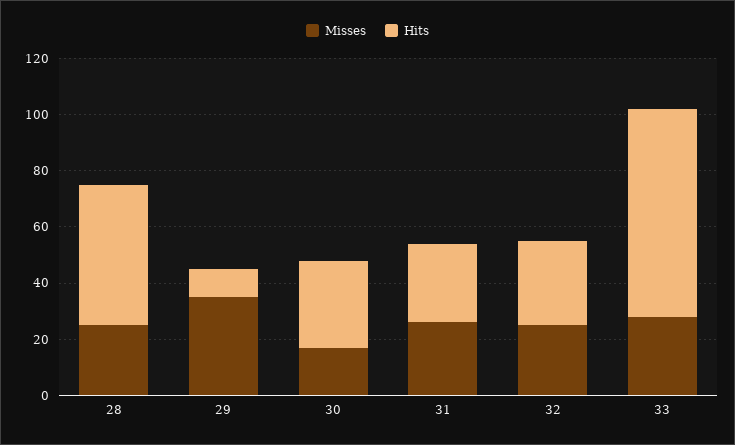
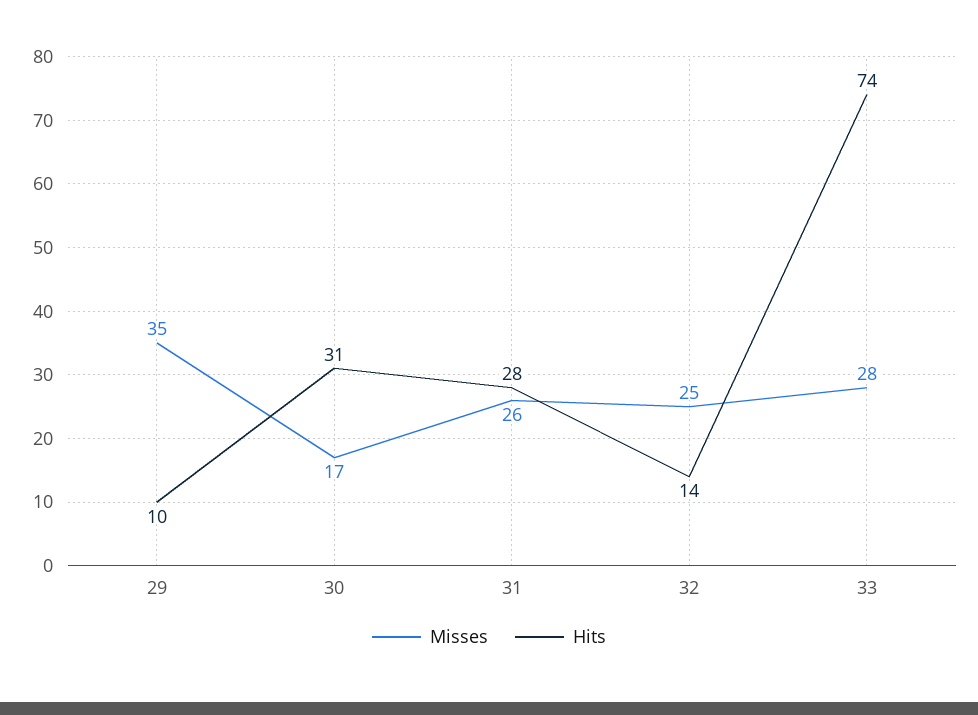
  {
    "Misses": {
-     "28": 25,
      "29": 35,
      "30": 17,
      "31": 26,
      "32": 25,
      "33": 28
    },
    "Hits": {
-     "28": 50,
      "29": 10,
      "30": 31,
      "31": 28,
-     "32": 30,
+     "32": 14,
      "33": 74
    }
  }

